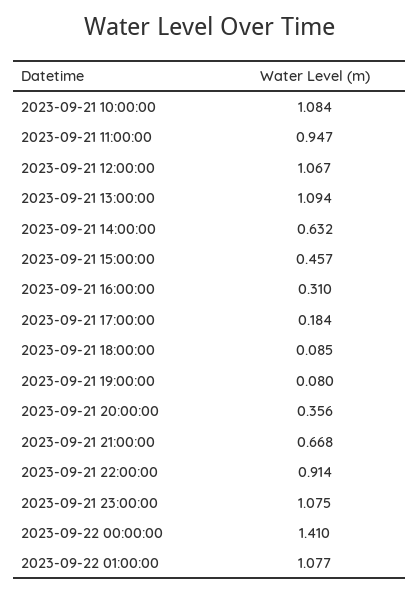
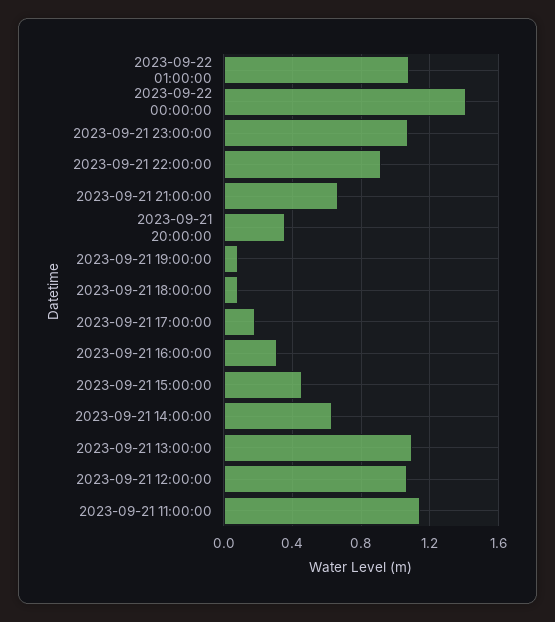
  {
-   "2023-09-21 10:00:00": 1.084,
-   "2023-09-21 11:00:00": 0.947,
+   "2023-09-21 11:00:00": 1.15,
    "2023-09-21 12:00:00": 1.067,
    "2023-09-21 13:00:00": 1.094,
    "2023-09-21 14:00:00": 0.632,
    "2023-09-21 15:00:00": 0.457,
    "2023-09-21 16:00:00": 0.31,
    "2023-09-21 17:00:00": 0.184,
    "2023-09-21 18:00:00": 0.085,
    "2023-09-21 19:00:00": 0.08,
    "2023-09-21 20:00:00": 0.356,
    "2023-09-21 21:00:00": 0.668,
    "2023-09-21 22:00:00": 0.914,
    "2023-09-21 23:00:00": 1.075,
    "2023-09-22 00:00:00": 1.41,
    "2023-09-22 01:00:00": 1.077
  }

